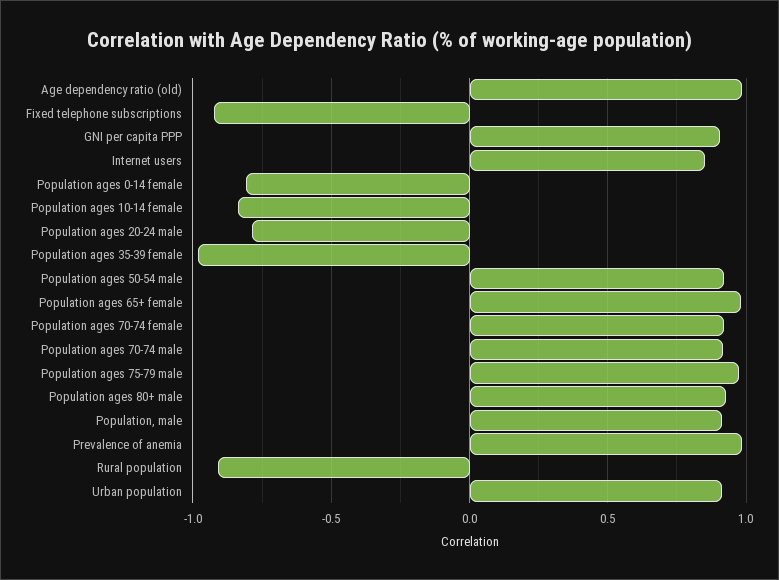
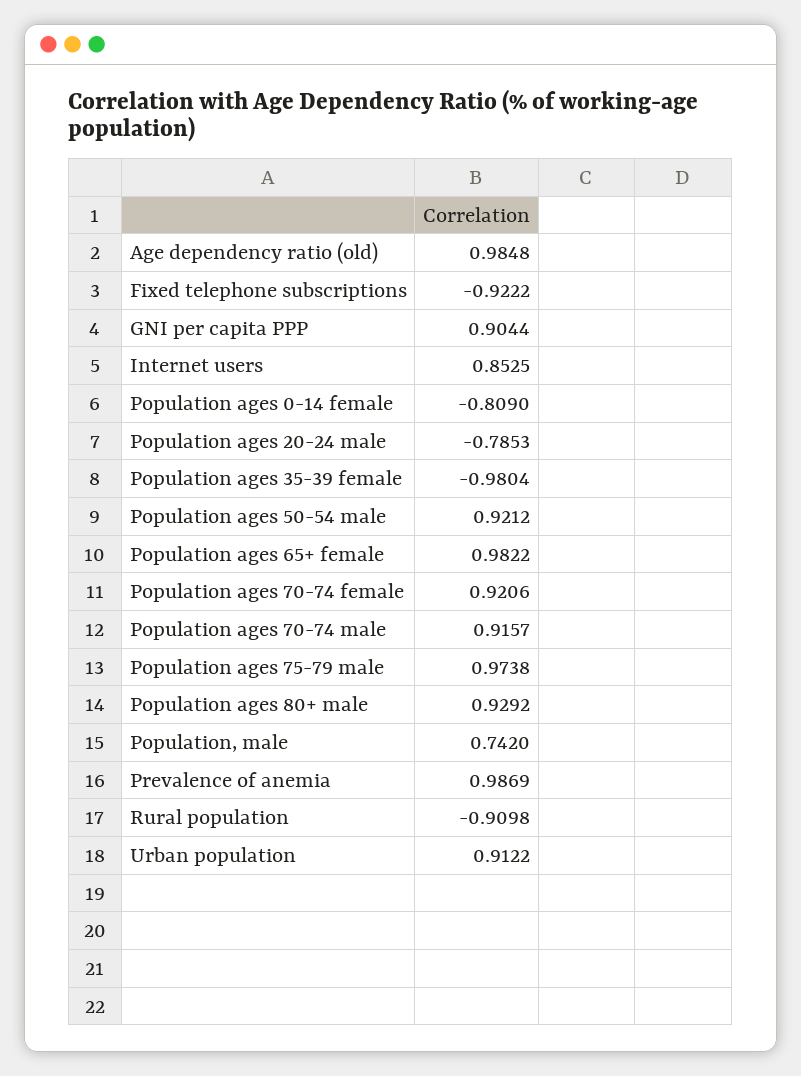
  {
    "Age dependency ratio (old)": 0.9848,
    "Fixed telephone subscriptions": -0.9222,
    "GNI per capita PPP": 0.9044,
    "Internet users": 0.8525,
    "Population ages 0-14 female": -0.809,
-   "Population ages 10-14 female": -0.85,
    "Population ages 20-24 male": -0.7853,
    "Population ages 35-39 female": -0.9804,
    "Population ages 50-54 male": 0.9212,
    "Population ages 65+ female": 0.9822,
    "Population ages 70-74 female": 0.9206,
    "Population ages 70-74 male": 0.9157,
    "Population ages 75-79 male": 0.9738,
    "Population ages 80+ male": 0.9292,
-   "Population, male": 0.9,
+   "Population, male": 0.742,
    "Prevalence of anemia": 0.9869,
    "Rural population": -0.9098,
    "Urban population": 0.9122
  }

